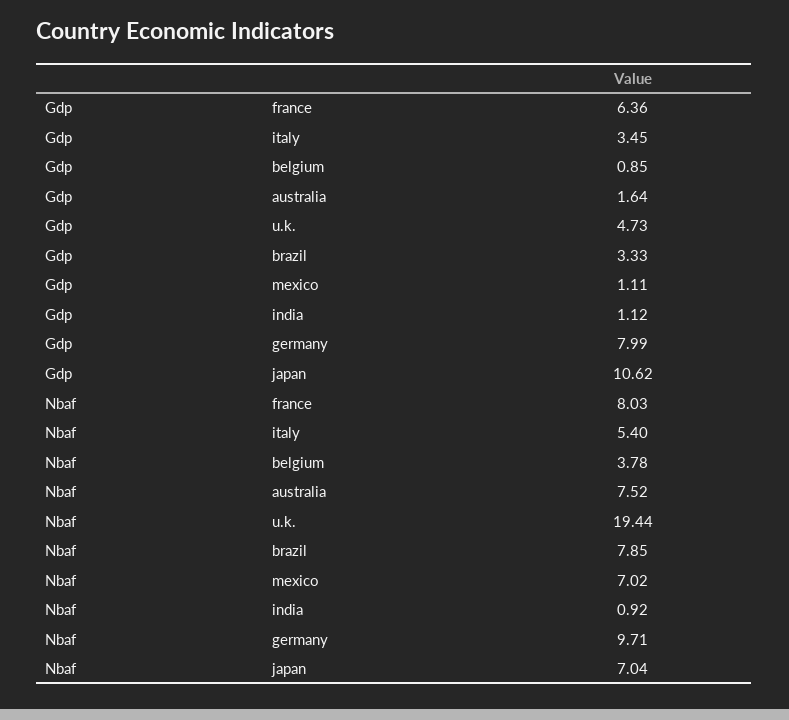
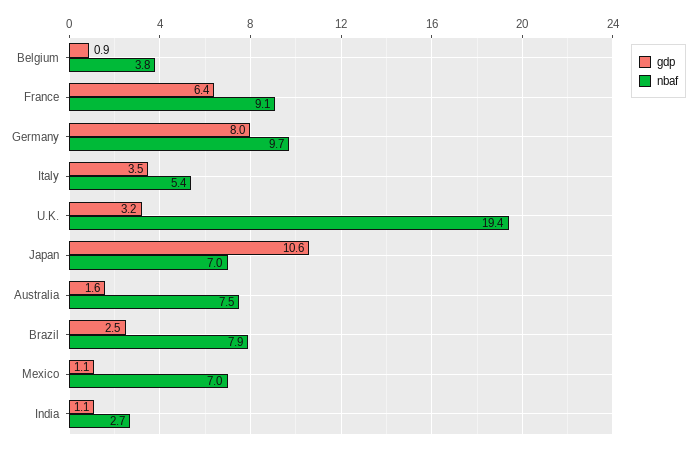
  {
    "Gdp": {
      "france": 6.36,
      "italy": 3.45,
      "belgium": 0.85,
      "australia": 1.64,
-     "u.k.": 4.73,
+     "u.k.": 3.2,
-     "brazil": 3.33,
+     "brazil": 2.5,
      "mexico": 1.11,
      "india": 1.12,
      "germany": 7.99,
      "japan": 10.62
    },
    "Nbaf": {
-     "france": 8.03,
+     "france": 9.1,
      "italy": 5.4,
      "belgium": 3.78,
      "australia": 7.52,
      "u.k.": 19.44,
      "brazil": 7.85,
      "mexico": 7.02,
-     "india": 0.92,
+     "india": 2.7,
      "germany": 9.71,
      "japan": 7.04
    }
  }

